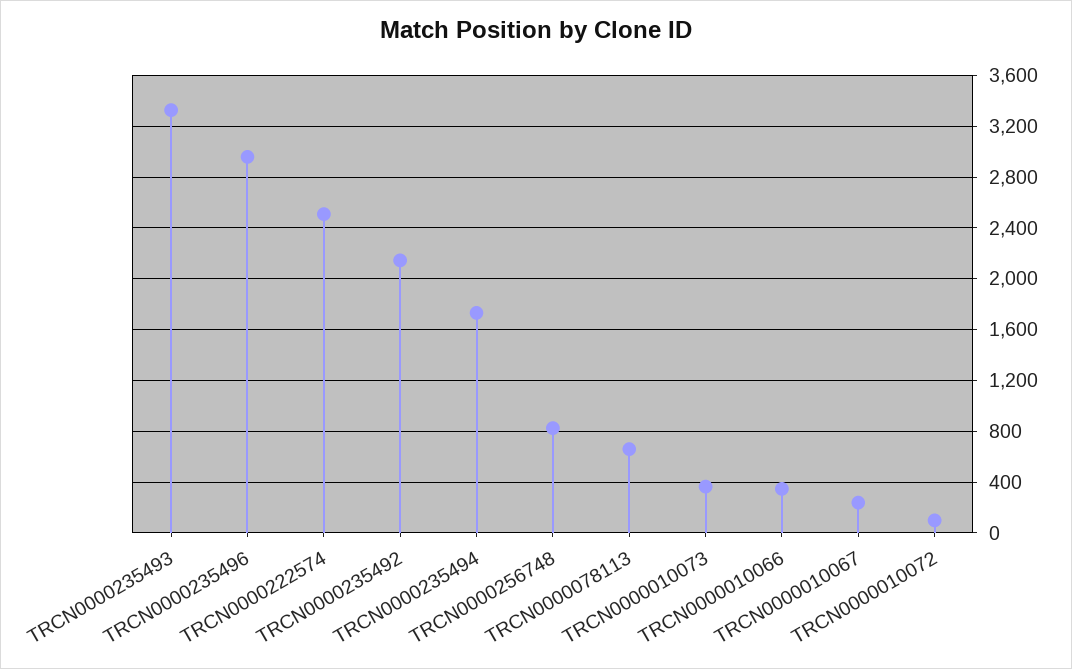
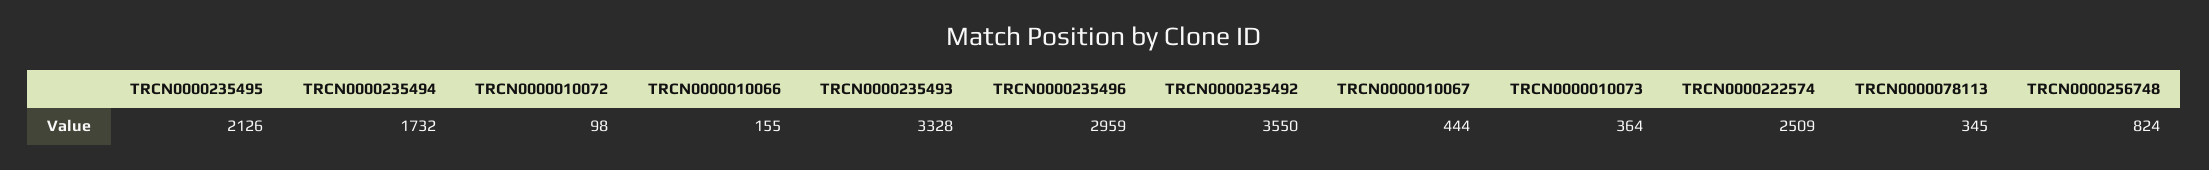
  {
    "TRCN0000235493": 3328,
    "TRCN0000235496": 2959,
    "TRCN0000222574": 2509,
-   "TRCN0000235492": 2150,
+   "TRCN0000235492": 3550,
    "TRCN0000235494": 1732,
    "TRCN0000256748": 824,
-   "TRCN0000078113": 650,
+   "TRCN0000078113": 345,
    "TRCN0000010073": 364,
-   "TRCN0000010066": 350,
+   "TRCN0000010066": 155,
-   "TRCN0000010067": 250,
+   "TRCN0000010067": 444,
-   "TRCN0000010072": 98
+   "TRCN0000010072": 98,
+   "TRCN0000235495": 2126
  }

